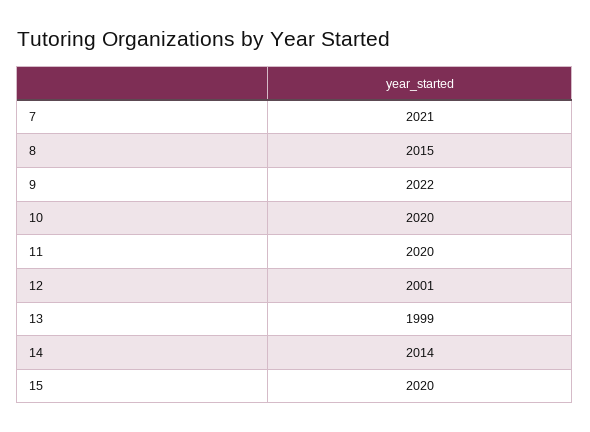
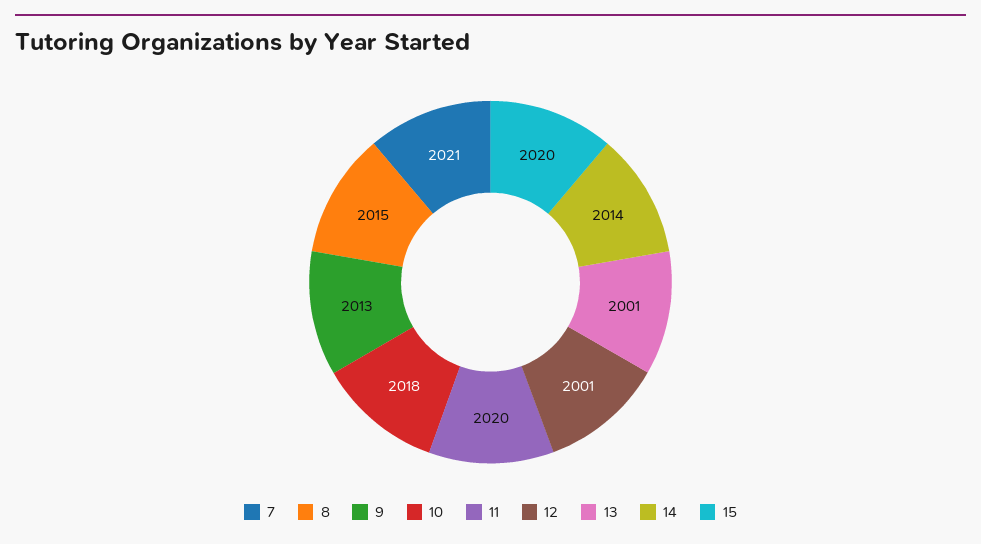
  {
    "7": 2021,
    "8": 2015,
-   "9": 2022,
+   "9": 2013,
-   "10": 2020,
+   "10": 2018,
    "11": 2020,
    "12": 2001,
-   "13": 1999,
+   "13": 2001,
    "14": 2014,
    "15": 2020
  }

